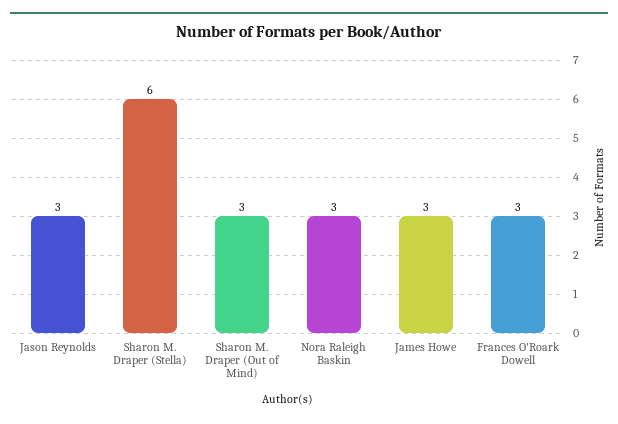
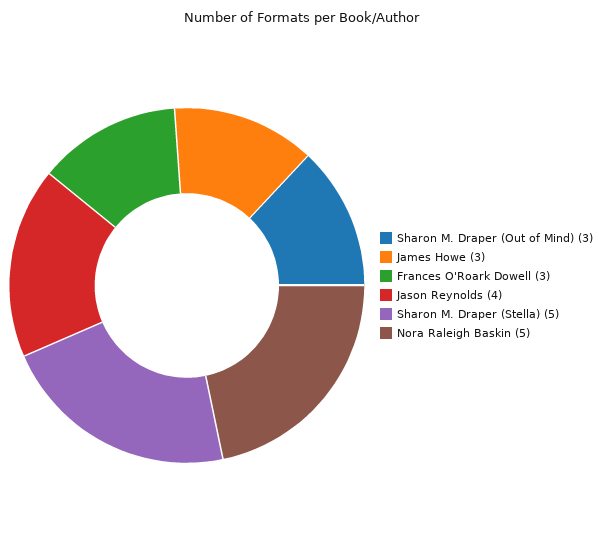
  {
-   "Jason Reynolds": 3,
+   "Jason Reynolds": 4,
-   "Sharon M. Draper (Stella)": 6,
+   "Sharon M. Draper (Stella)": 5,
    "Sharon M. Draper (Out of Mind)": 3,
-   "Nora Raleigh Baskin": 3,
+   "Nora Raleigh Baskin": 5,
    "James Howe": 3,
    "Frances O'Roark Dowell": 3
  }

